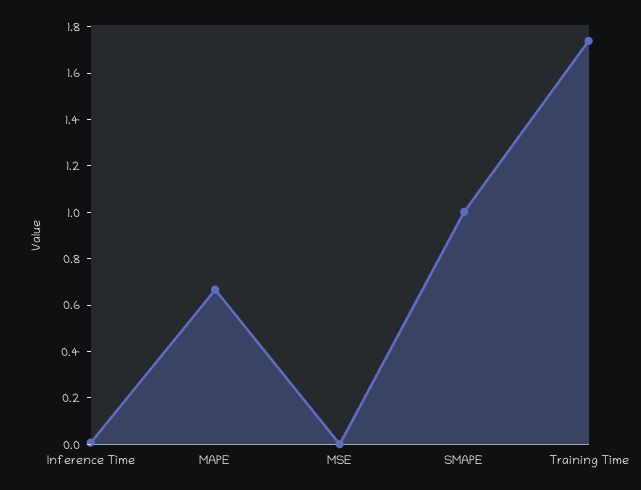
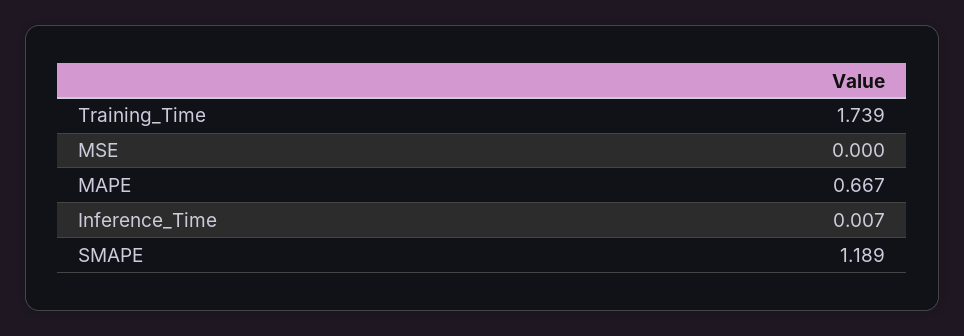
  {
    "Inference Time": 0.007,
    "MAPE": 0.667,
    "MSE": 0,
-   "SMAPE": 1,
+   "SMAPE": 1.189,
    "Training Time": 1.739
  }

